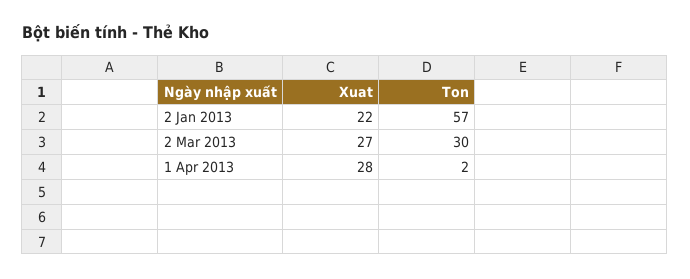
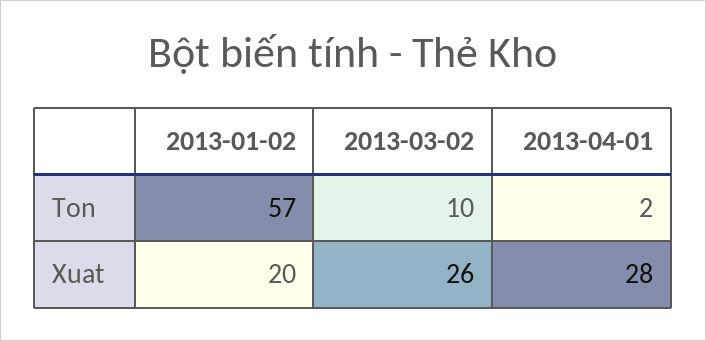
  {
    "Xuat": {
-     "2 Jan 2013": 22,
+     "2 Jan 2013": 20,
-     "2 Mar 2013": 27,
+     "2 Mar 2013": 26,
      "1 Apr 2013": 28
    },
    "Ton": {
      "2 Jan 2013": 57,
-     "2 Mar 2013": 30,
+     "2 Mar 2013": 10,
      "1 Apr 2013": 2
    }
  }

